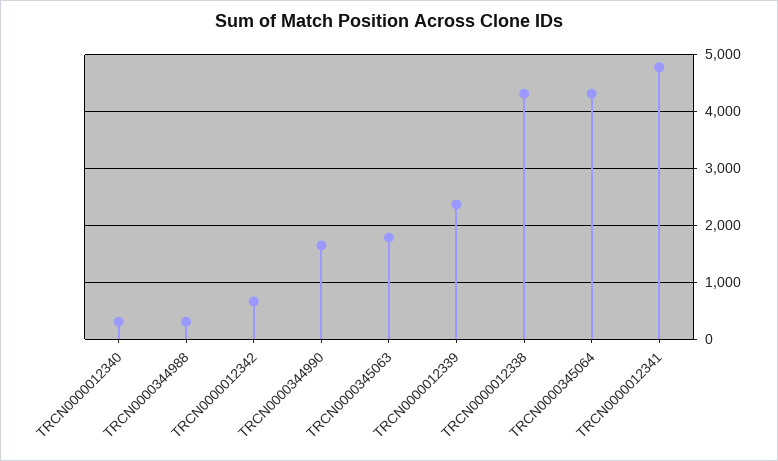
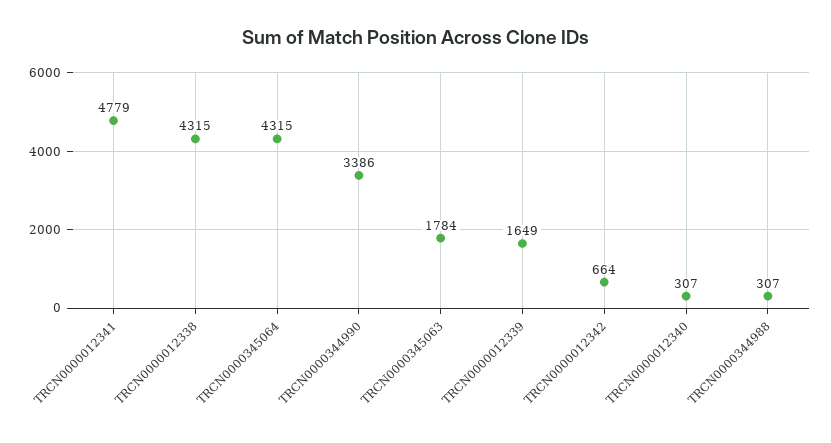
  {
    "TRCN0000012340": 307,
    "TRCN0000344988": 307,
    "TRCN0000012342": 664,
-   "TRCN0000344990": 1600,
+   "TRCN0000344990": 3386,
    "TRCN0000345063": 1784,
-   "TRCN0000012339": 2400,
+   "TRCN0000012339": 1649,
    "TRCN0000012338": 4315,
    "TRCN0000345064": 4315,
    "TRCN0000012341": 4779
  }

